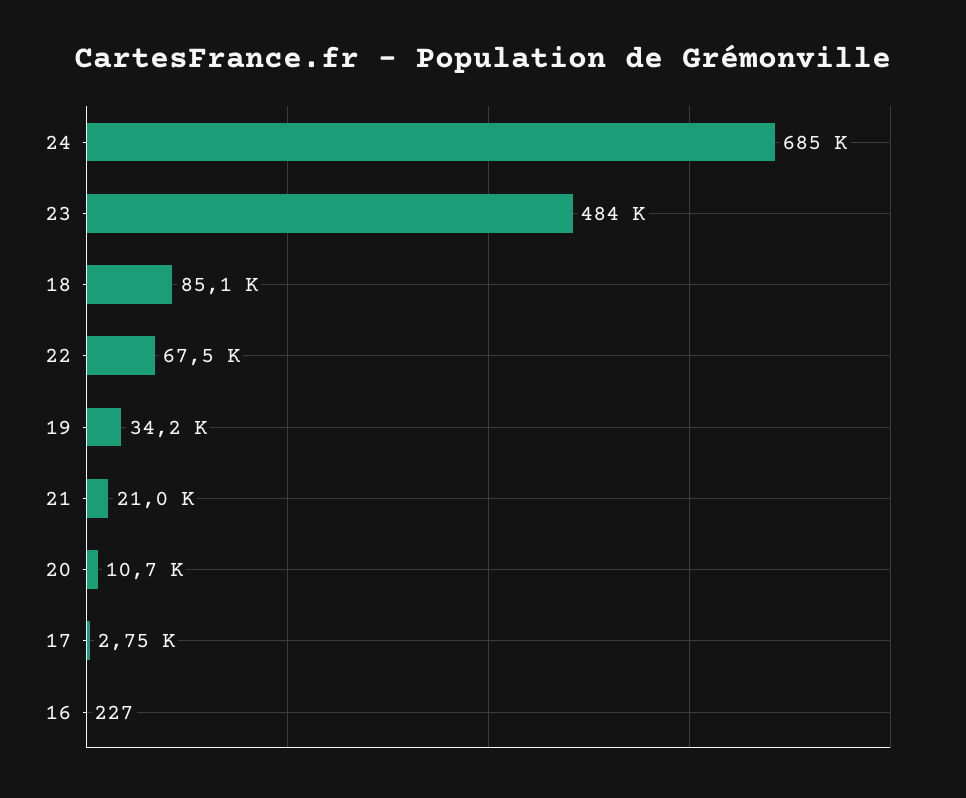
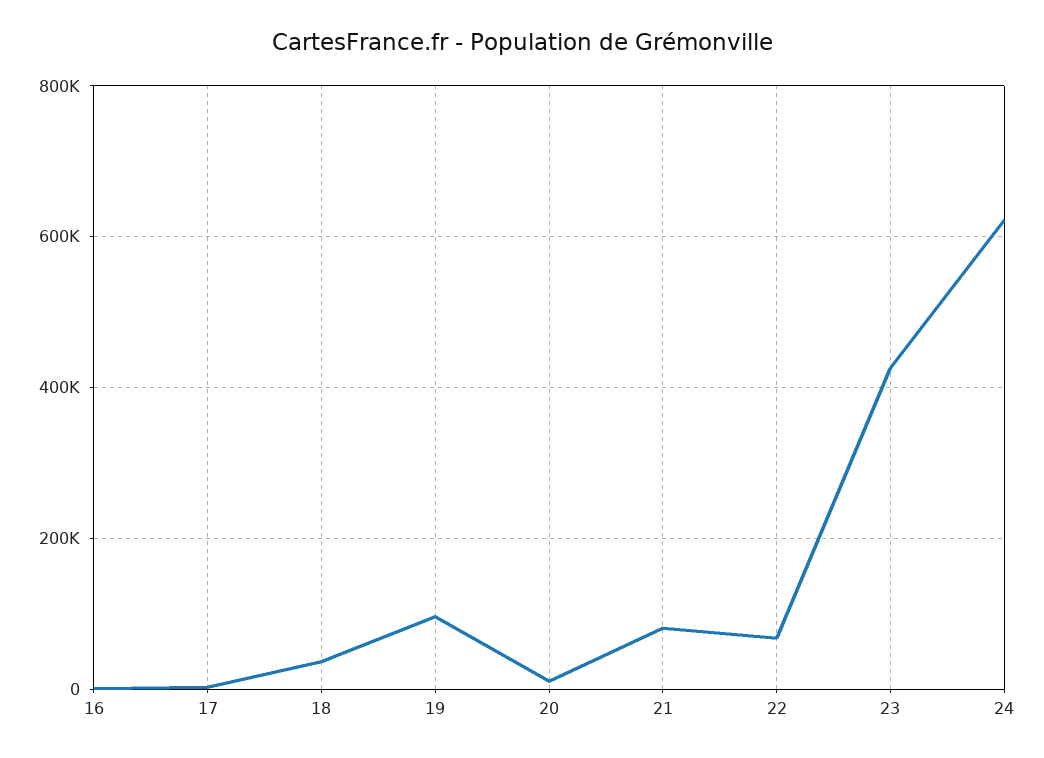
  {
-   "24": 685000,
+   "24": 620000,
-   "23": 484000,
+   "23": 420000,
-   "18": 85100,
+   "18": 40000,
    "22": 67500,
-   "19": 34200,
+   "19": 100000,
-   "21": 21000,
+   "21": 80000,
    "20": 10700,
    "17": 2750,
    "16": 227
  }

